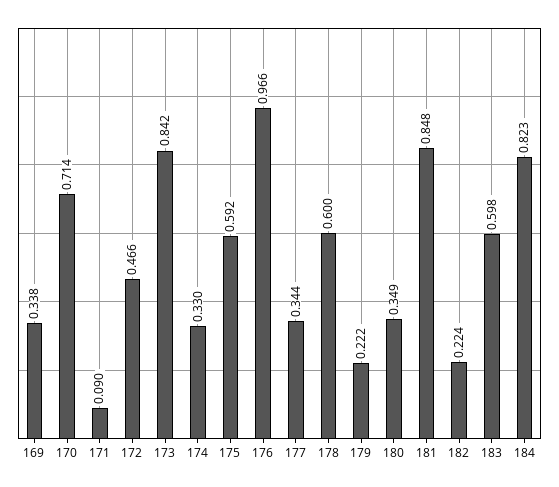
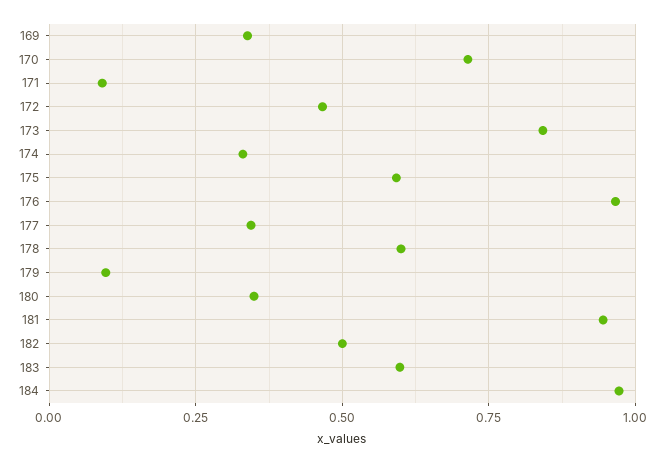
  {
    "169": 0.338,
    "170": 0.714,
    "171": 0.09,
    "172": 0.466,
    "173": 0.842,
    "174": 0.33,
    "175": 0.592,
    "176": 0.966,
    "177": 0.344,
    "178": 0.6,
-   "179": 0.222,
+   "179": 0.1,
    "180": 0.349,
-   "181": 0.848,
+   "181": 0.95,
-   "182": 0.224,
+   "182": 0.5,
    "183": 0.598,
-   "184": 0.823
+   "184": 0.975
  }

